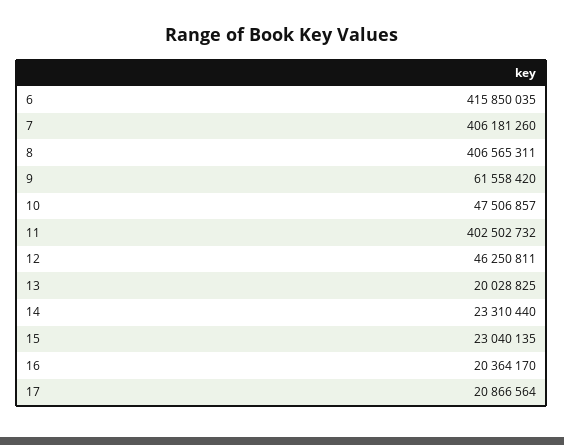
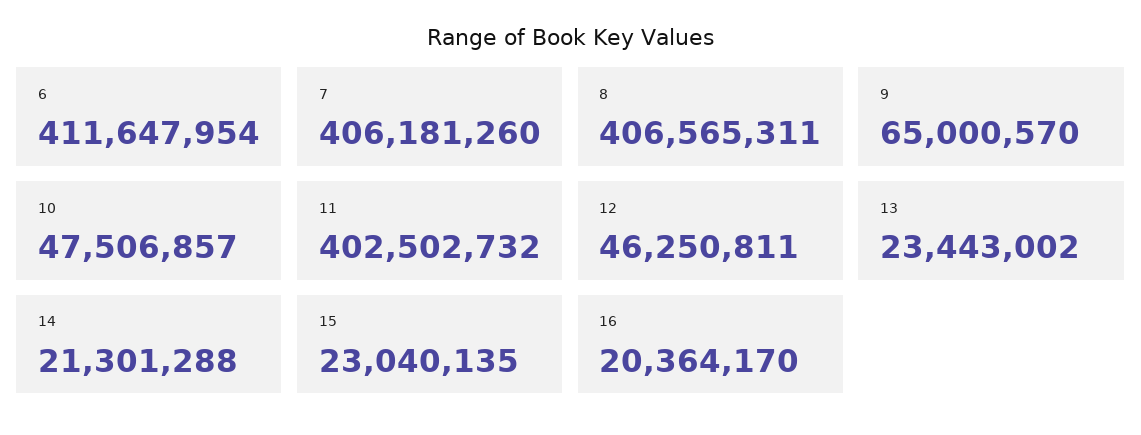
  {
-   "6": 415850035,
+   "6": 411647954,
    "7": 406181260,
    "8": 406565311,
-   "9": 61558420,
+   "9": 65000570,
    "10": 47506857,
    "11": 402502732,
    "12": 46250811,
-   "13": 20028825,
+   "13": 23443002,
-   "14": 23310440,
+   "14": 21301288,
    "15": 23040135,
-   "16": 20364170,
+   "16": 20364170
-   "17": 20866564
  }

